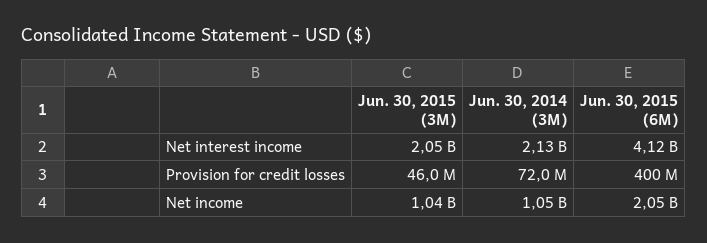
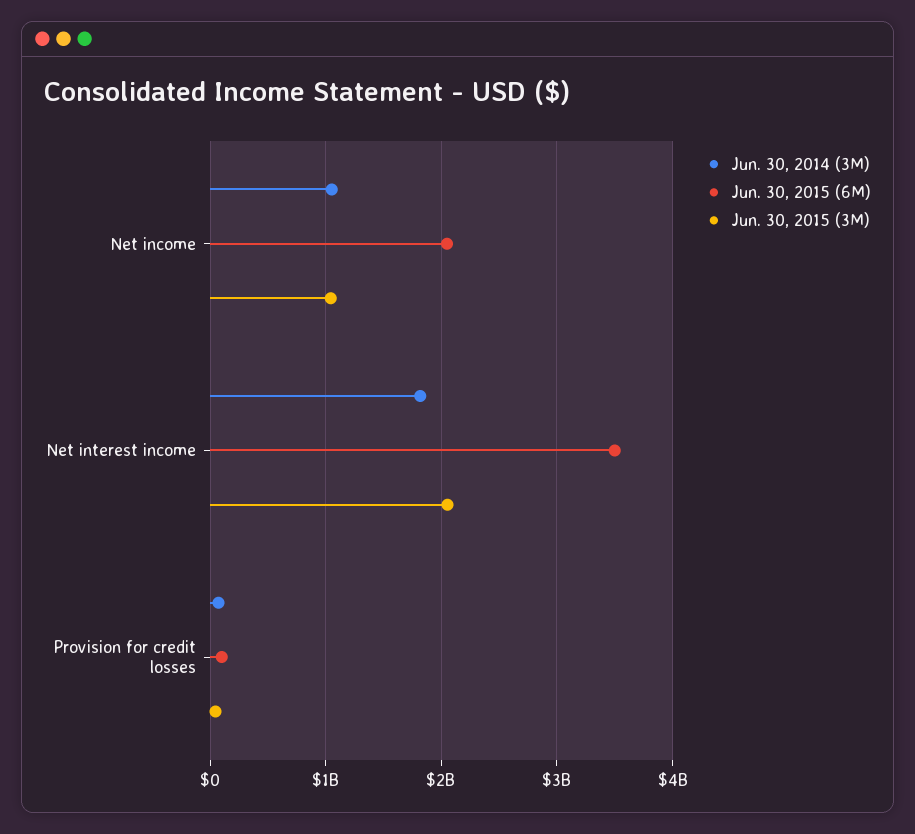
  {
    "Jun. 30, 2015 (3M)": {
      "Net interest income": 2050000000,
      "Provision for credit losses": 46000000,
      "Net income": 1040000000
    },
    "Jun. 30, 2014 (3M)": {
-     "Net interest income": 2130000000,
+     "Net interest income": 1800000000,
      "Provision for credit losses": 72000000,
      "Net income": 1050000000
    },
    "Jun. 30, 2015 (6M)": {
-     "Net interest income": 4120000000,
+     "Net interest income": 3500000000,
-     "Provision for credit losses": 400000000,
+     "Provision for credit losses": 100000000,
      "Net income": 2050000000
    }
  }

